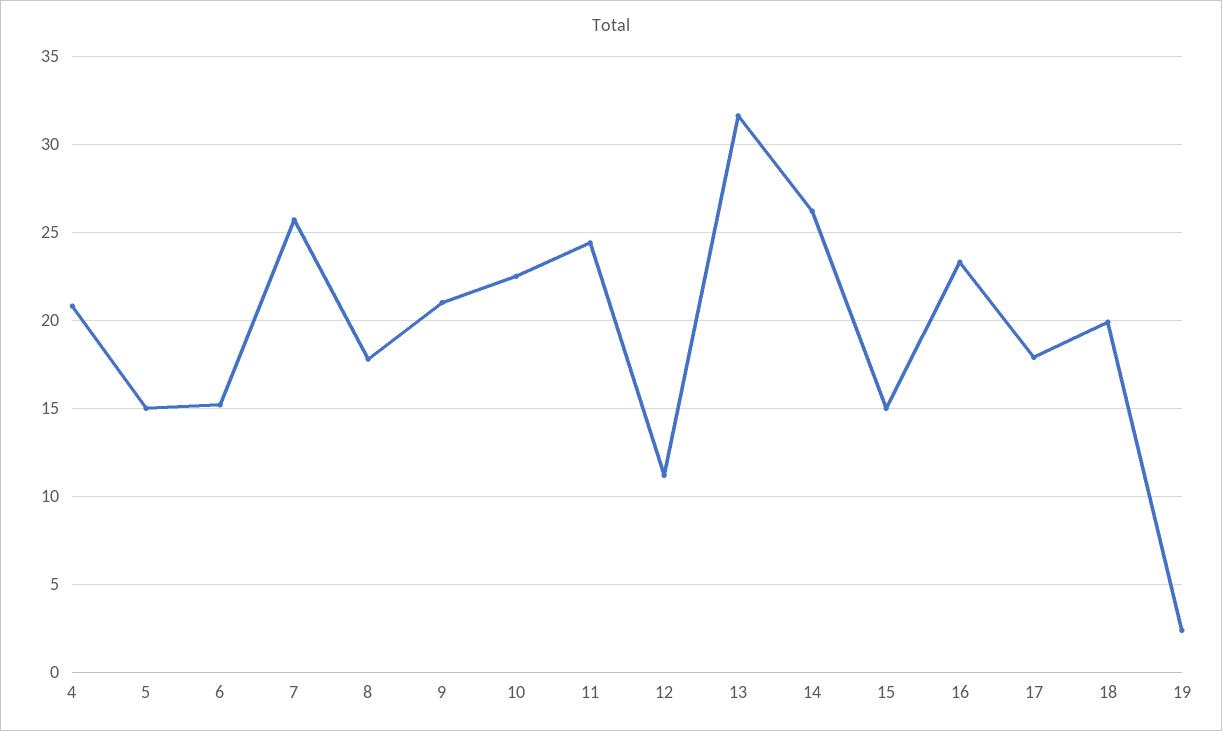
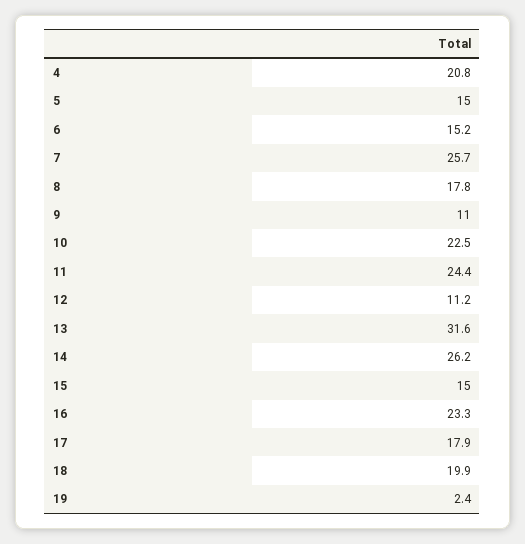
  {
    "4": 20.8,
    "5": 15,
    "6": 15.2,
    "7": 25.7,
    "8": 17.8,
-   "9": 21,
+   "9": 11,
    "10": 22.5,
    "11": 24.4,
    "12": 11.2,
    "13": 31.6,
    "14": 26.2,
    "15": 15,
    "16": 23.3,
    "17": 17.9,
    "18": 19.9,
    "19": 2.4
  }

